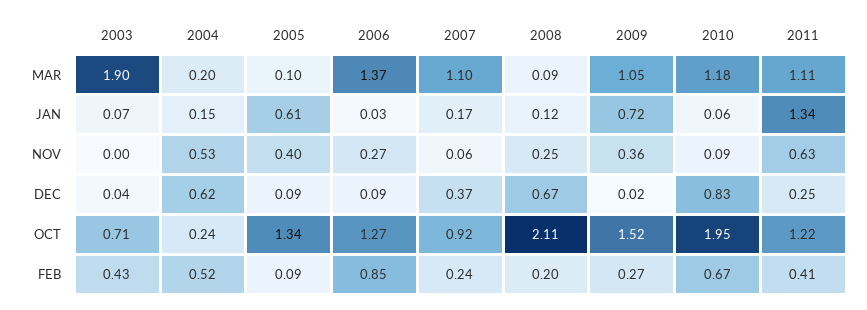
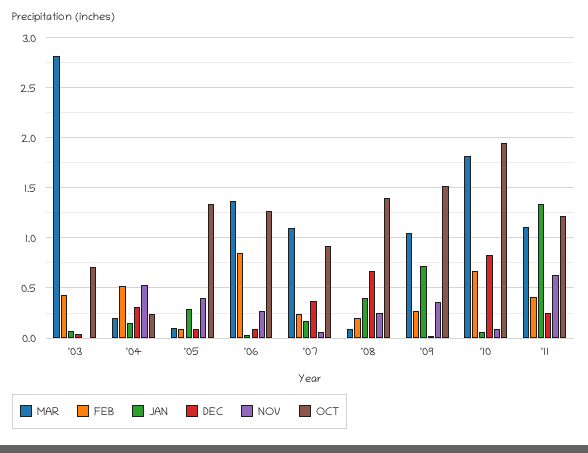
  {
    "MAR": {
-     "2003": 1.9,
+     "2003": 2.8,
      "2004": 0.2,
      "2005": 0.1,
      "2006": 1.37,
      "2007": 1.1,
      "2008": 0.09,
      "2009": 1.05,
-     "2010": 1.18,
+     "2010": 1.8,
      "2011": 1.11
    },
    "JAN": {
      "2003": 0.07,
      "2004": 0.15,
-     "2005": 0.61,
+     "2005": 0.3,
      "2006": 0.03,
      "2007": 0.17,
-     "2008": 0.12,
+     "2008": 0.4,
      "2009": 0.72,
      "2010": 0.06,
      "2011": 1.34
    },
    "NOV": {
      "2003": 0,
      "2004": 0.53,
      "2005": 0.4,
      "2006": 0.27,
      "2007": 0.06,
      "2008": 0.25,
      "2009": 0.36,
      "2010": 0.09,
      "2011": 0.63
    },
    "DEC": {
      "2003": 0.04,
-     "2004": 0.62,
+     "2004": 0.3,
      "2005": 0.09,
      "2006": 0.09,
      "2007": 0.37,
      "2008": 0.67,
      "2009": 0.02,
      "2010": 0.83,
      "2011": 0.25
    },
    "OCT": {
      "2003": 0.71,
      "2004": 0.24,
      "2005": 1.34,
      "2006": 1.27,
      "2007": 0.92,
-     "2008": 2.11,
+     "2008": 1.4,
      "2009": 1.52,
      "2010": 1.95,
      "2011": 1.22
    },
    "FEB": {
      "2003": 0.43,
      "2004": 0.52,
      "2005": 0.09,
      "2006": 0.85,
      "2007": 0.24,
      "2008": 0.2,
      "2009": 0.27,
      "2010": 0.67,
      "2011": 0.41
    }
  }

